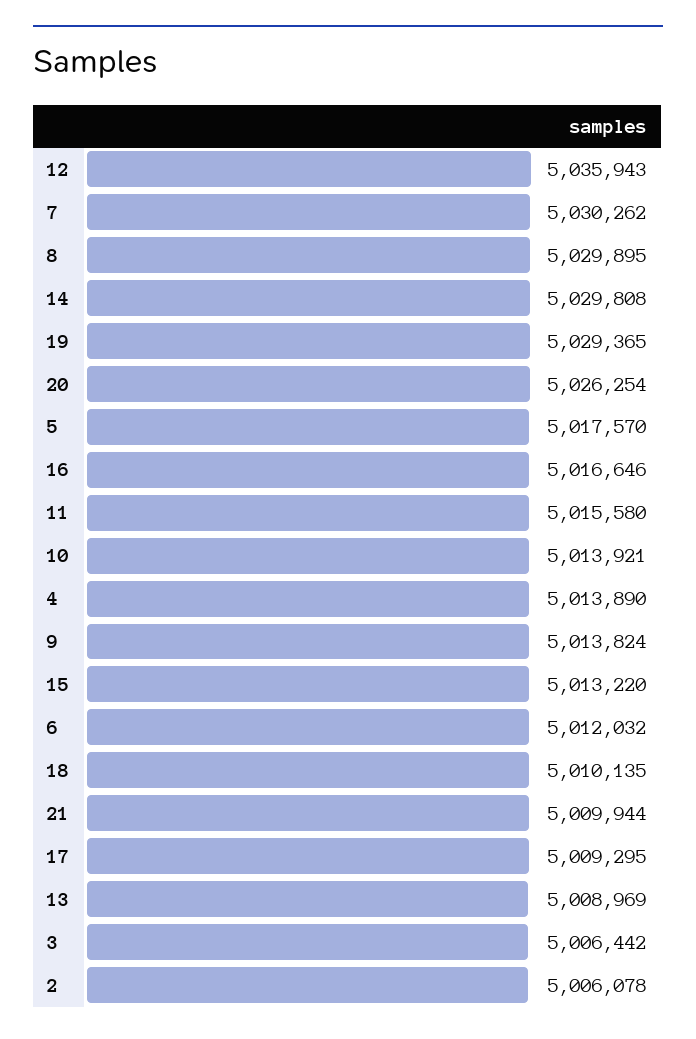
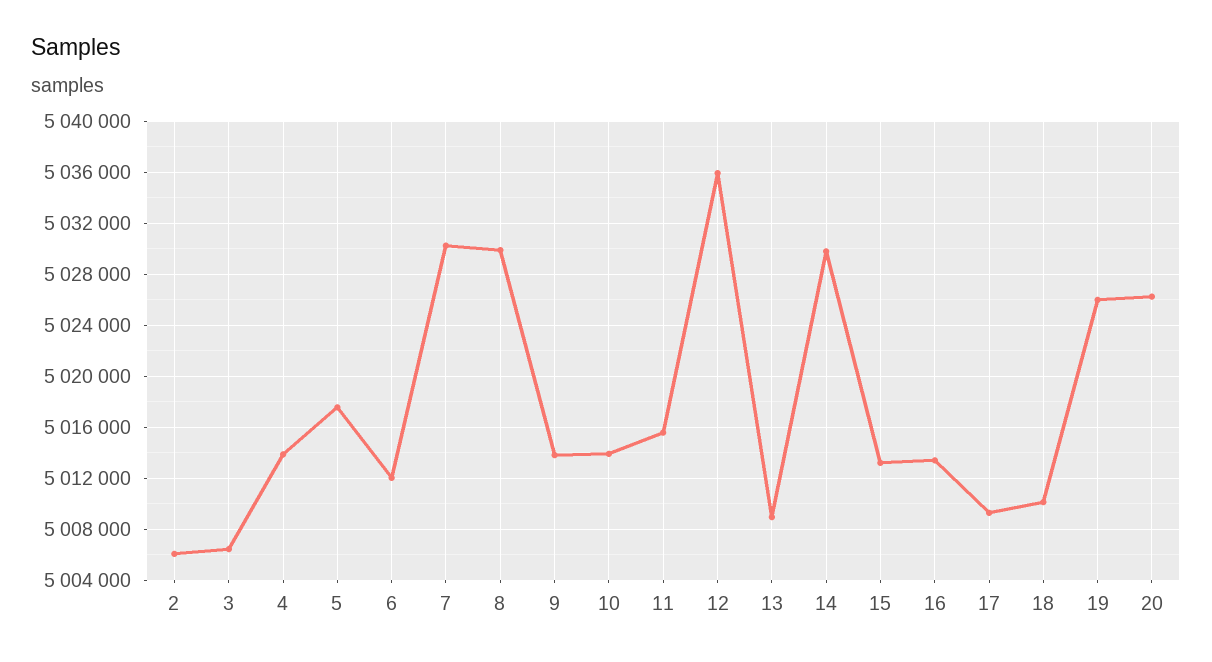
  {
    "12": 5035943,
    "7": 5030262,
    "8": 5029895,
    "14": 5029808,
-   "19": 5029365,
+   "19": 5026000,
    "20": 5026254,
    "5": 5017570,
-   "16": 5016646,
+   "16": 5013500,
    "11": 5015580,
    "10": 5013921,
    "4": 5013890,
    "9": 5013824,
    "15": 5013220,
    "6": 5012032,
    "18": 5010135,
-   "21": 5009944,
    "17": 5009295,
    "13": 5008969,
    "3": 5006442,
    "2": 5006078
  }

